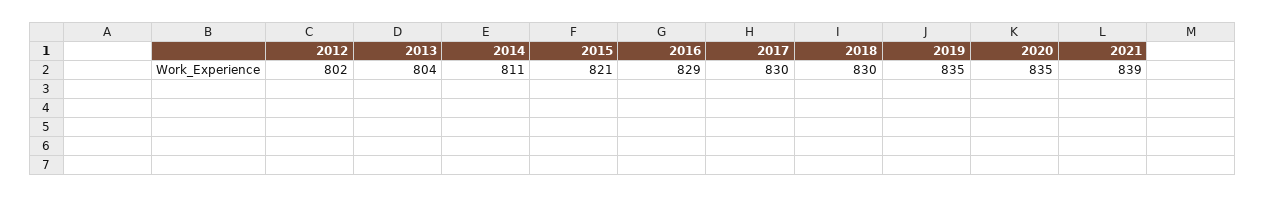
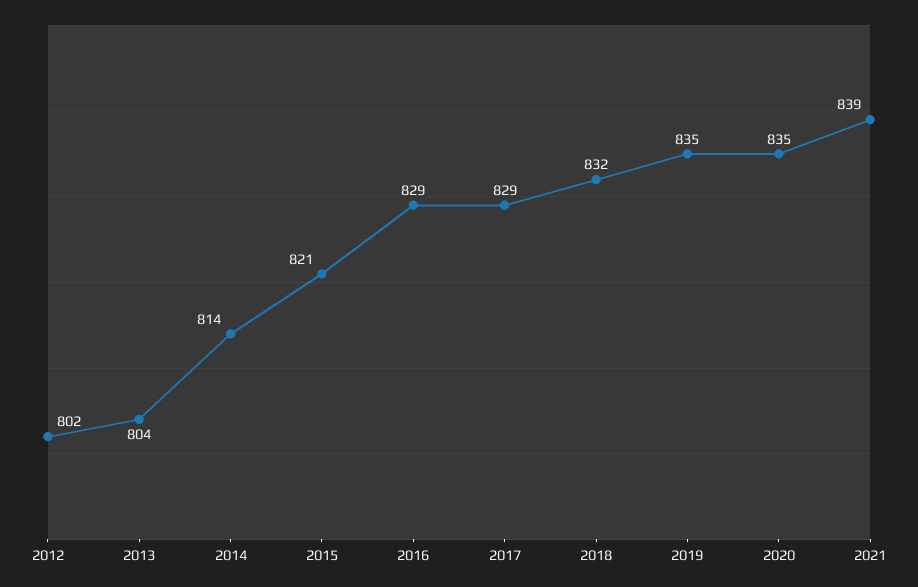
  {
    "2012": 802,
    "2013": 804,
-   "2014": 811,
+   "2014": 814,
    "2015": 821,
    "2016": 829,
-   "2017": 830,
+   "2017": 829,
-   "2018": 830,
+   "2018": 832,
    "2019": 835,
    "2020": 835,
    "2021": 839
  }

